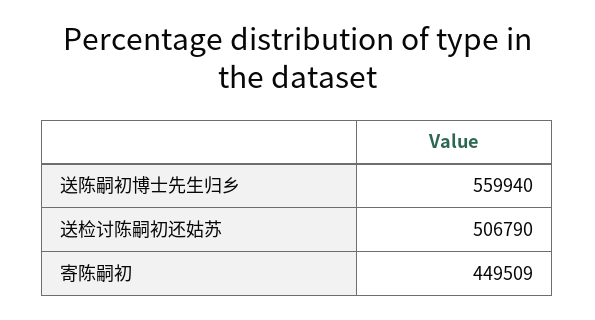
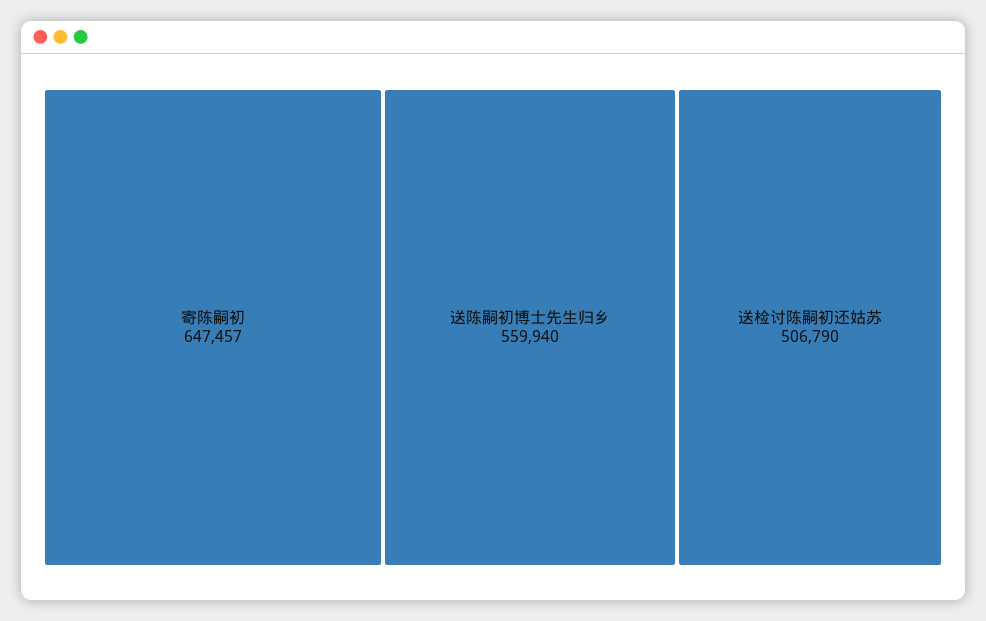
  {
    "送陈嗣初博士先生归乡": 559940,
    "送检讨陈嗣初还姑苏": 506790,
-   "寄陈嗣初": 449509
+   "寄陈嗣初": 647457
  }

